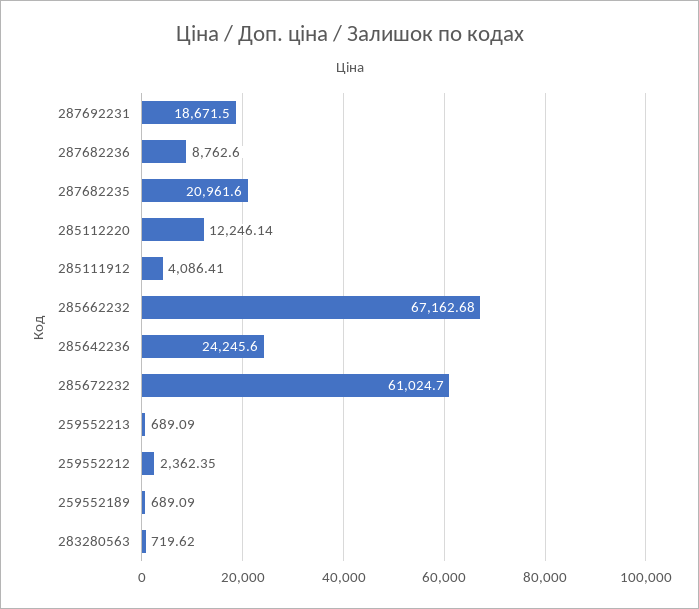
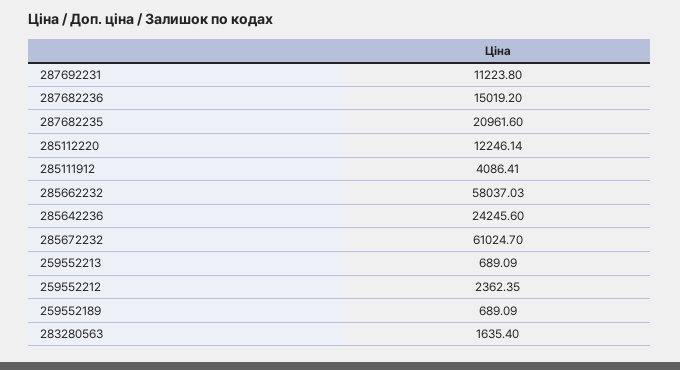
  {
-   "287692231": 18671.5,
+   "287692231": 11223.8,
-   "287682236": 8762.6,
+   "287682236": 15019.2,
    "287682235": 20961.6,
    "285112220": 12246.14,
    "285111912": 4086.41,
-   "285662232": 67162.68,
+   "285662232": 58037.03,
    "285642236": 24245.6,
    "285672232": 61024.7,
    "259552213": 689.09,
    "259552212": 2362.35,
    "259552189": 689.09,
-   "283280563": 719.62
+   "283280563": 1635.4
  }

